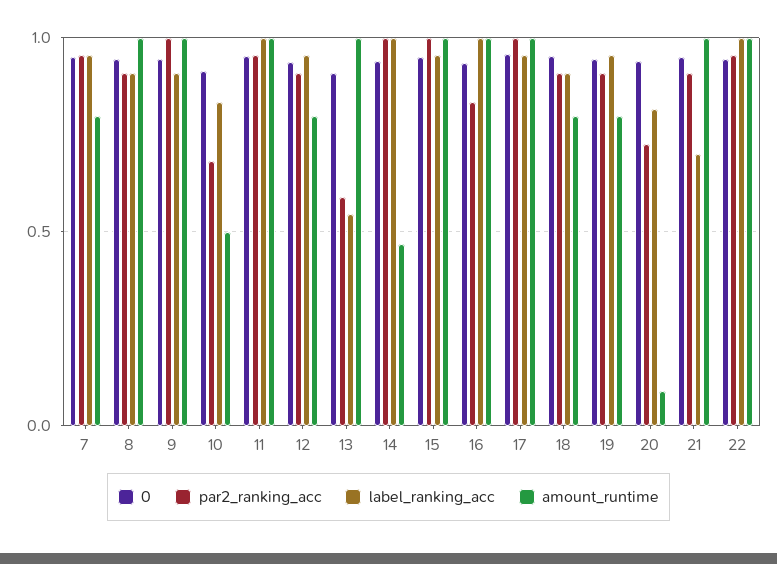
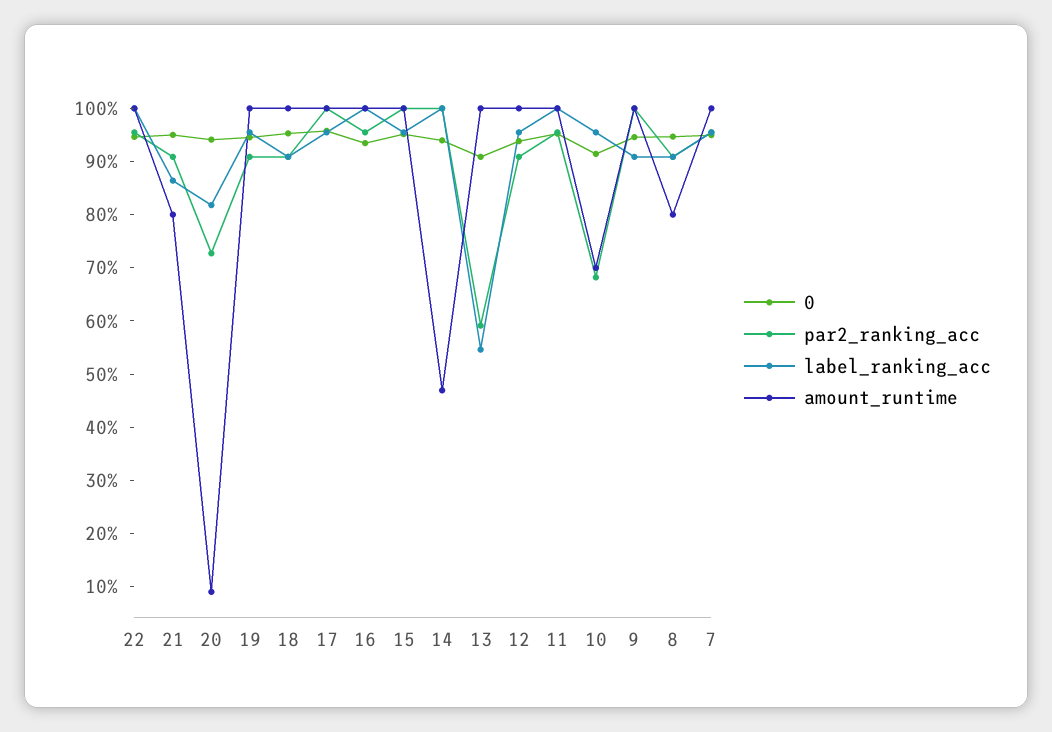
  {
    "0": {
      "7": 0.94,
      "8": 0.94,
      "9": 0.94,
      "10": 0.92,
      "11": 0.96,
      "12": 0.94,
      "13": 0.9,
      "14": 0.94,
      "15": 0.96,
      "16": 0.94,
      "17": 0.96,
      "18": 0.96,
      "19": 0.94,
      "20": 0.94,
      "21": 0.96,
      "22": 0.94
    },
    "par2_ranking_acc": {
      "7": 0.96,
      "8": 0.9,
      "9": 1,
      "10": 0.68,
      "11": 0.96,
      "12": 0.9,
      "13": 0.6,
      "14": 1,
      "15": 1,
-     "16": 0.85,
+     "16": 0.96,
      "17": 1,
      "18": 0.9,
      "19": 0.9,
      "20": 0.72,
      "21": 0.9,
      "22": 0.96
    },
    "label_ranking_acc": {
      "7": 0.96,
      "8": 0.9,
      "9": 0.9,
-     "10": 0.85,
+     "10": 0.96,
      "11": 1,
      "12": 0.96,
      "13": 0.54,
      "14": 1,
      "15": 0.96,
      "16": 1,
      "17": 0.96,
      "18": 0.9,
      "19": 0.96,
      "20": 0.82,
-     "21": 0.7,
+     "21": 0.86,
      "22": 1
    },
    "amount_runtime": {
-     "7": 0.8,
+     "7": 1,
-     "8": 1,
+     "8": 0.8,
      "9": 1,
-     "10": 0.5,
+     "10": 0.7,
      "11": 1,
-     "12": 0.8,
+     "12": 1,
      "13": 1,
      "14": 0.46,
      "15": 1,
      "16": 1,
      "17": 1,
-     "18": 0.8,
+     "18": 1,
-     "19": 0.8,
+     "19": 1,
      "20": 0.1,
-     "21": 1,
+     "21": 0.8,
      "22": 1
    }
  }

